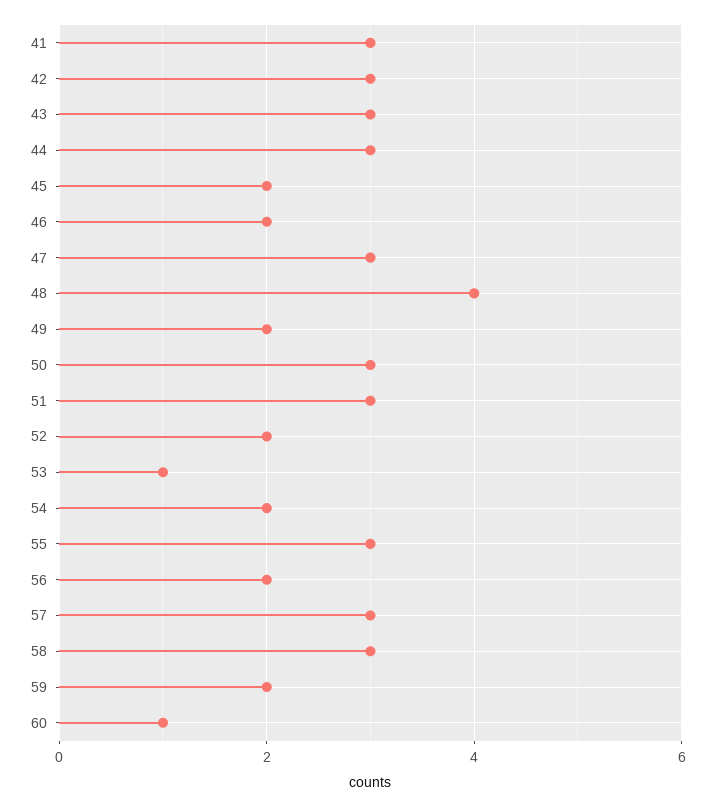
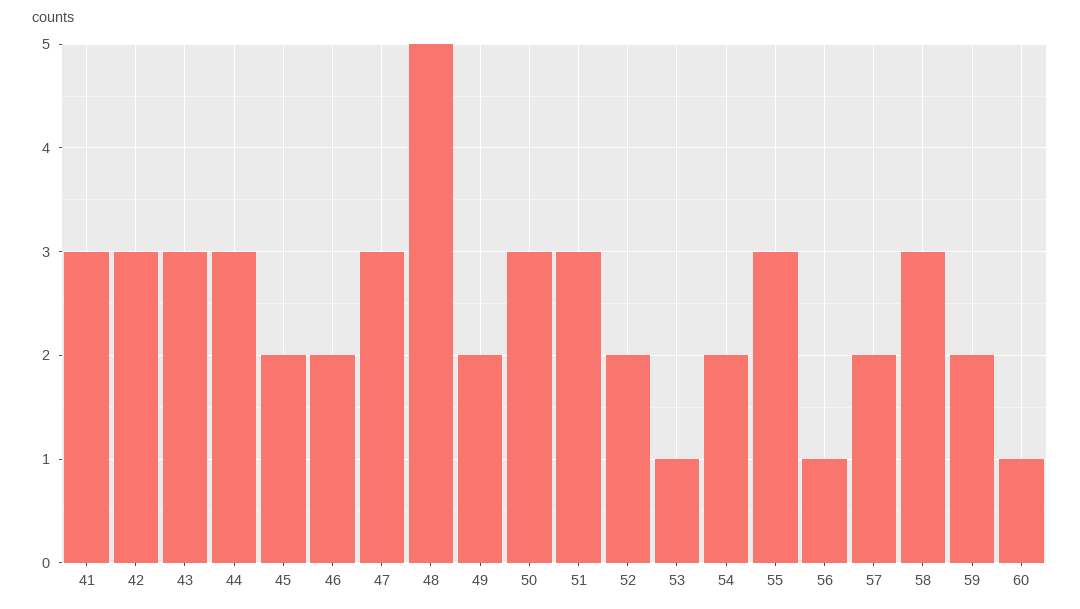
  {
    "41": 3,
    "42": 3,
    "43": 3,
    "44": 3,
    "45": 2,
    "46": 2,
    "47": 3,
-   "48": 4,
+   "48": 5,
    "49": 2,
    "50": 3,
    "51": 3,
    "52": 2,
    "53": 1,
    "54": 2,
    "55": 3,
-   "56": 2,
+   "56": 1,
-   "57": 3,
+   "57": 2,
    "58": 3,
    "59": 2,
    "60": 1
  }

